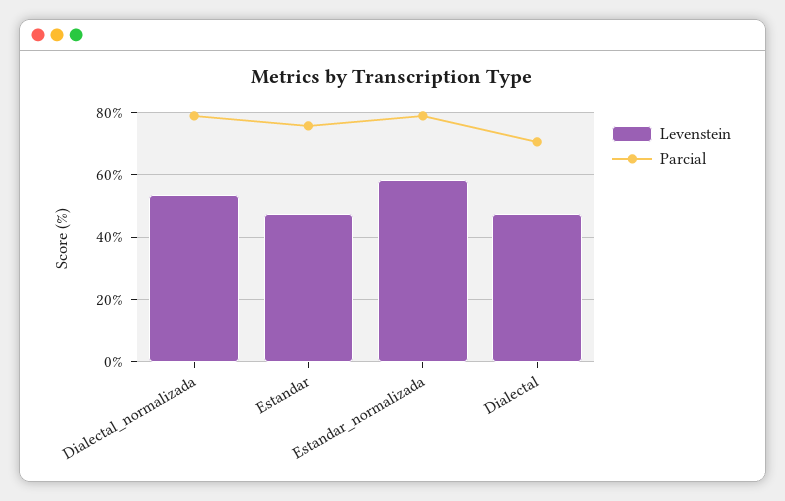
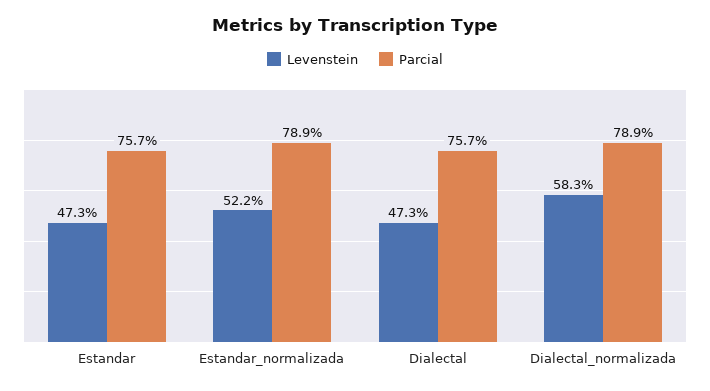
  {
    "Levenstein": {
-     "Dialectal_normalizada": 54,
+     "Dialectal_normalizada": 58.3,
      "Estandar": 47.3,
-     "Estandar_normalizada": 58,
+     "Estandar_normalizada": 52.2,
      "Dialectal": 47.3
    },
    "Parcial": {
      "Dialectal_normalizada": 78.9,
      "Estandar": 75.7,
      "Estandar_normalizada": 78.9,
-     "Dialectal": 70
+     "Dialectal": 75.7
    }
  }

